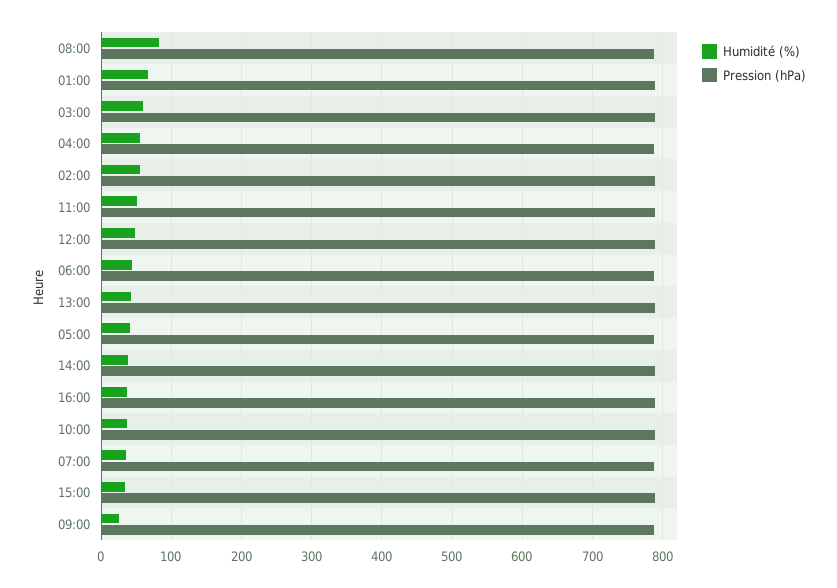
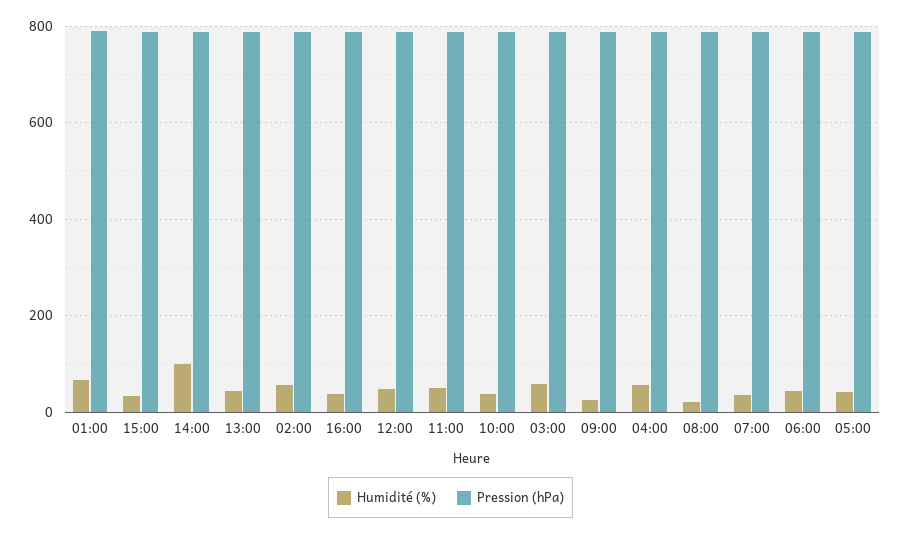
  {
    "Humidité (%)": {
-     "08:00": 80,
+     "08:00": 20,
      "01:00": 70,
      "03:00": 60,
      "04:00": 60,
      "02:00": 60,
      "11:00": 50,
      "12:00": 50,
      "06:00": 40,
      "13:00": 40,
      "05:00": 40,
-     "14:00": 40,
+     "14:00": 100,
      "16:00": 40,
      "10:00": 40,
      "07:00": 40,
      "15:00": 30,
      "09:00": 30
    },
    "Pression (hPa)": {
      "08:00": 790,
      "01:00": 790,
      "03:00": 790,
      "04:00": 790,
      "02:00": 790,
      "11:00": 790,
      "12:00": 790,
      "06:00": 790,
      "13:00": 790,
      "05:00": 790,
      "14:00": 790,
      "16:00": 790,
      "10:00": 790,
      "07:00": 790,
      "15:00": 790,
      "09:00": 790
    }
  }

